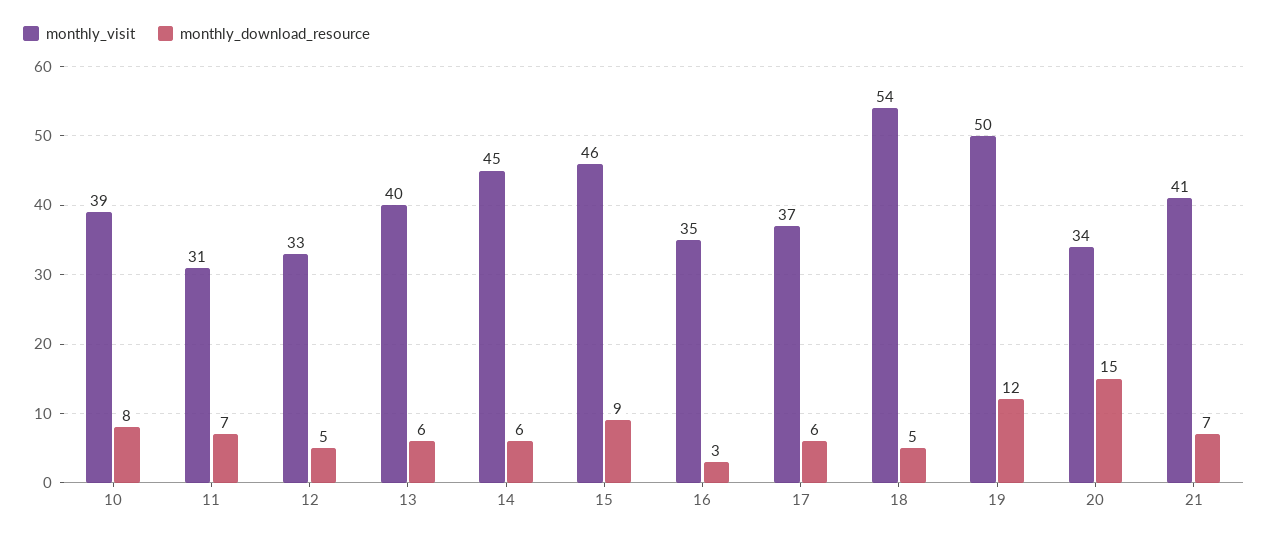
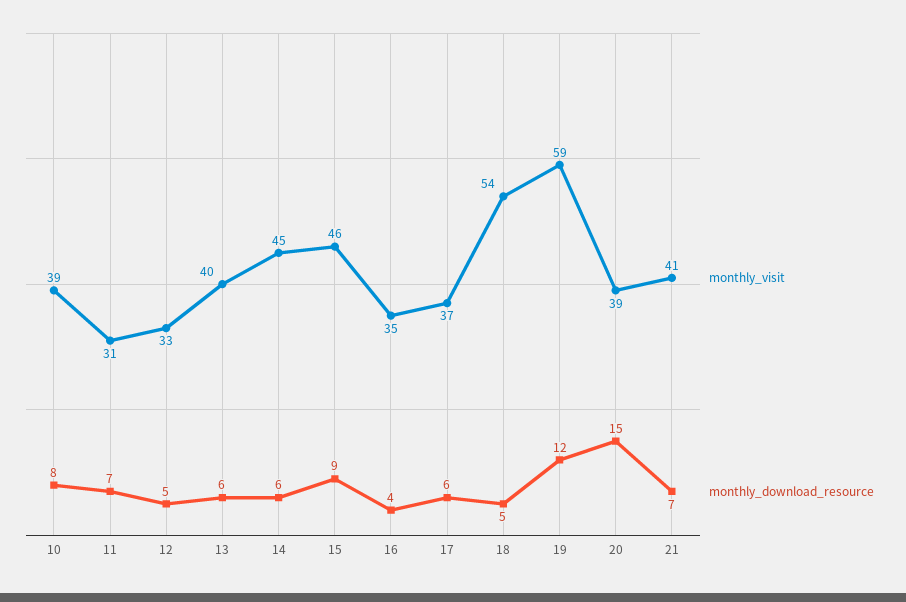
  {
    "monthly_visit": {
      "10": 39,
      "11": 31,
      "12": 33,
      "13": 40,
      "14": 45,
      "15": 46,
      "16": 35,
      "17": 37,
      "18": 54,
-     "19": 50,
+     "19": 59,
-     "20": 34,
+     "20": 39,
      "21": 41
    },
    "monthly_download_resource": {
      "10": 8,
      "11": 7,
      "12": 5,
      "13": 6,
      "14": 6,
      "15": 9,
-     "16": 3,
+     "16": 4,
      "17": 6,
      "18": 5,
      "19": 12,
      "20": 15,
      "21": 7
    }
  }

